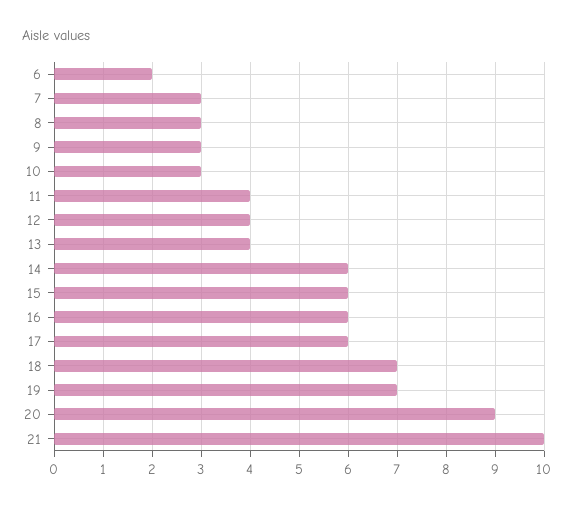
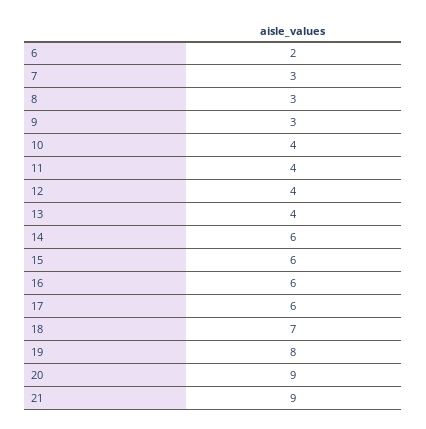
  {
    "6": 2,
    "7": 3,
    "8": 3,
    "9": 3,
-   "10": 3,
+   "10": 4,
    "11": 4,
    "12": 4,
    "13": 4,
    "14": 6,
    "15": 6,
    "16": 6,
    "17": 6,
    "18": 7,
-   "19": 7,
+   "19": 8,
    "20": 9,
-   "21": 10
+   "21": 9
  }

